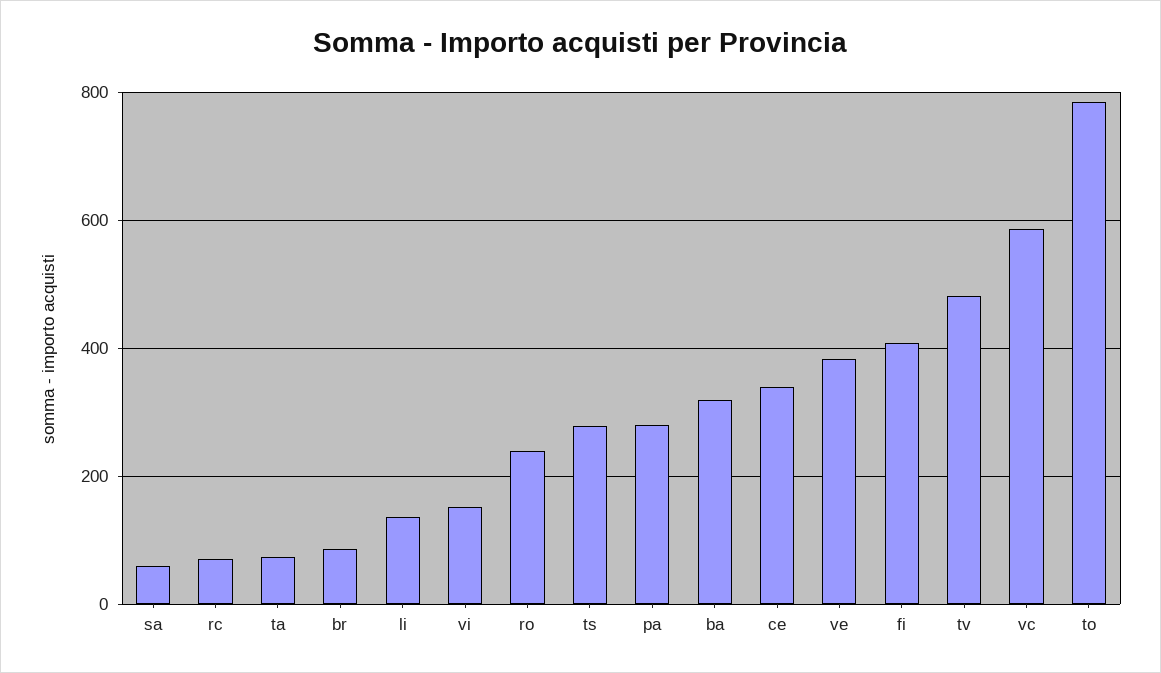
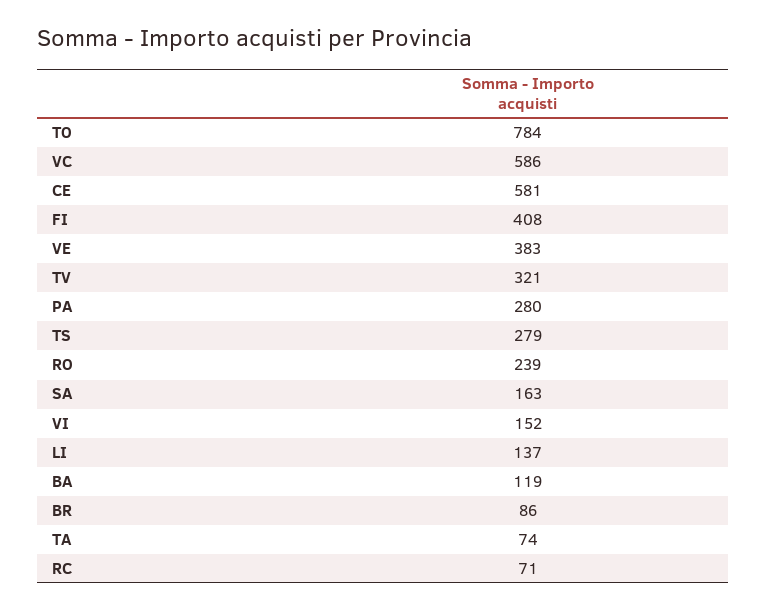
  {
-   "sa": 60,
+   "sa": 163,
    "rc": 71,
    "ta": 74,
    "br": 86,
    "li": 137,
    "vi": 152,
    "ro": 239,
    "ts": 279,
    "pa": 280,
-   "ba": 320,
+   "ba": 119,
-   "ce": 340,
+   "ce": 581,
    "ve": 383,
    "fi": 408,
-   "tv": 480,
+   "tv": 321,
    "vc": 586,
    "to": 784
  }

